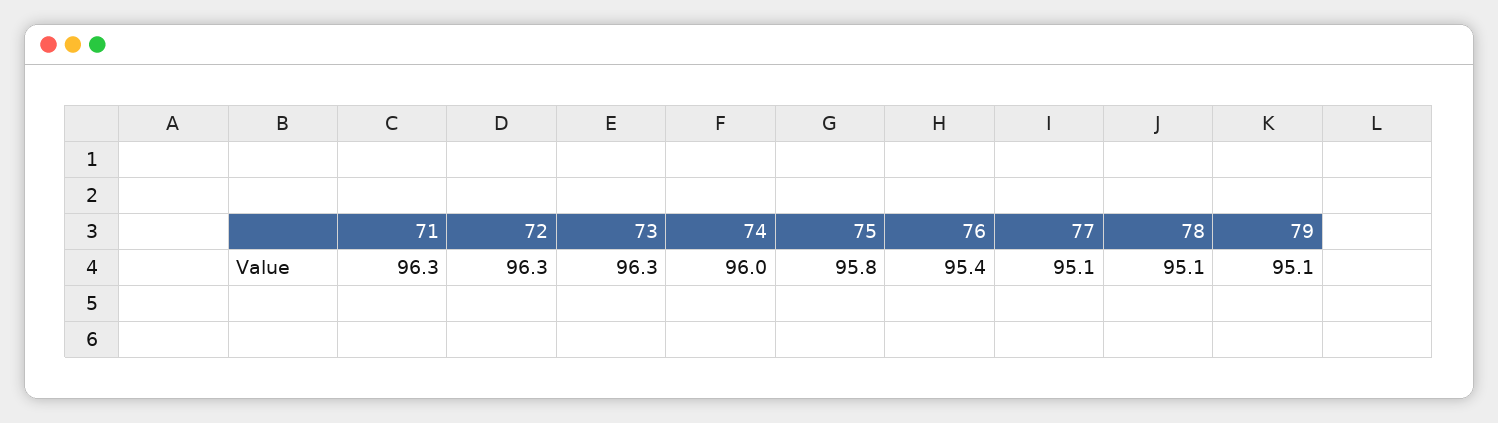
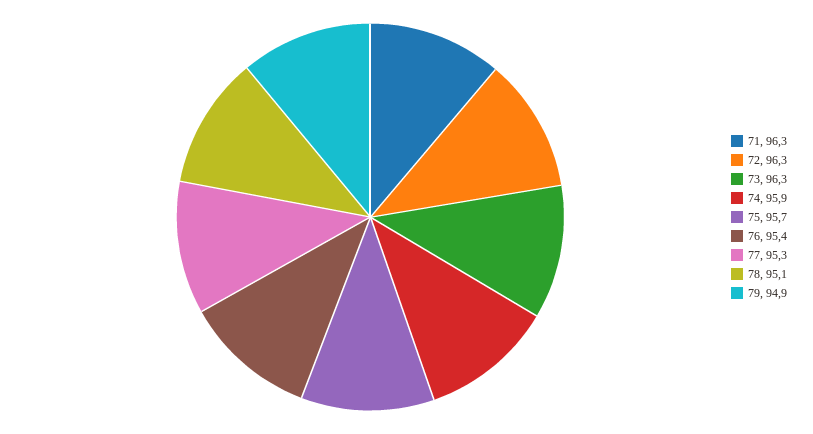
  {
    "71": 96.3,
    "72": 96.3,
    "73": 96.3,
-   "74": 96,
+   "74": 95.9,
-   "75": 95.8,
+   "75": 95.7,
    "76": 95.4,
-   "77": 95.1,
+   "77": 95.3,
    "78": 95.1,
-   "79": 95.1
+   "79": 94.9
  }

